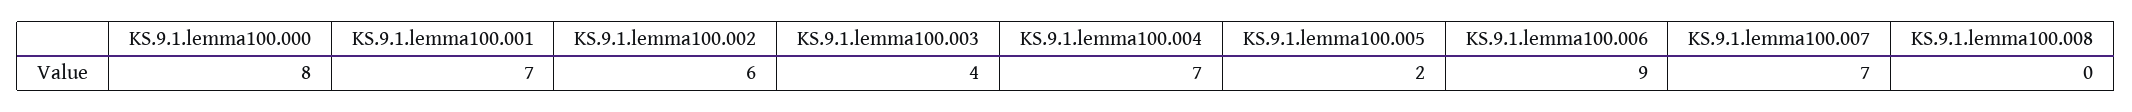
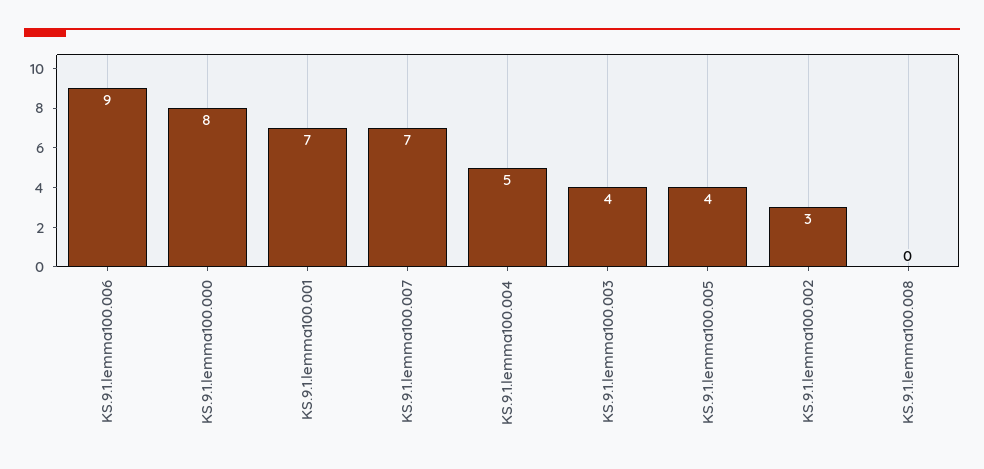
  {
    "KS.9.1.lemma100.000": 8,
    "KS.9.1.lemma100.001": 7,
-   "KS.9.1.lemma100.002": 6,
+   "KS.9.1.lemma100.002": 3,
    "KS.9.1.lemma100.003": 4,
-   "KS.9.1.lemma100.004": 7,
+   "KS.9.1.lemma100.004": 5,
-   "KS.9.1.lemma100.005": 2,
+   "KS.9.1.lemma100.005": 4,
    "KS.9.1.lemma100.006": 9,
    "KS.9.1.lemma100.007": 7,
    "KS.9.1.lemma100.008": 0
  }

